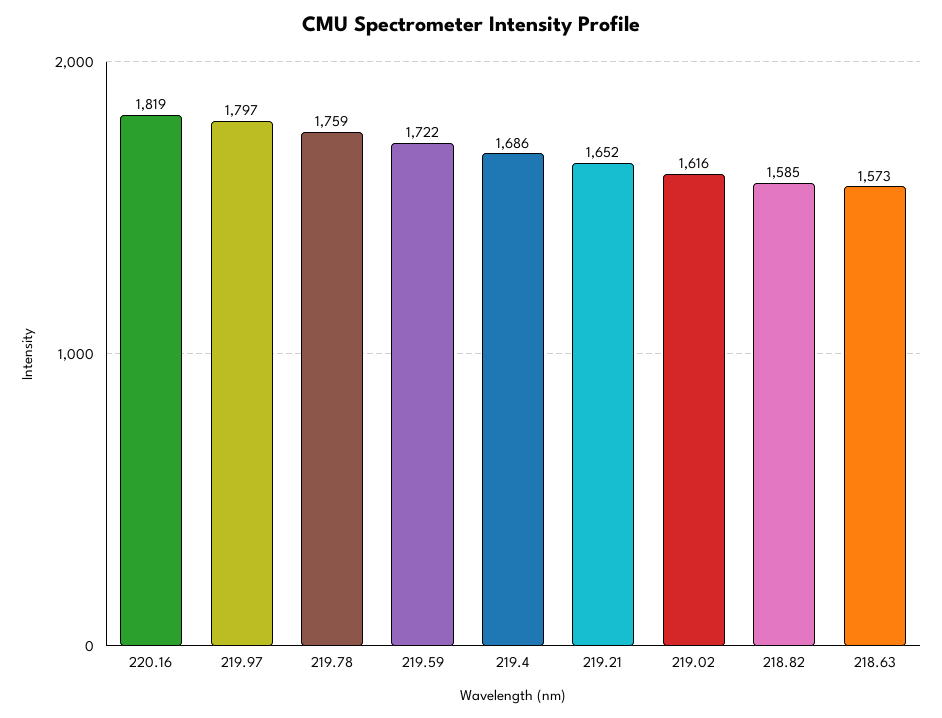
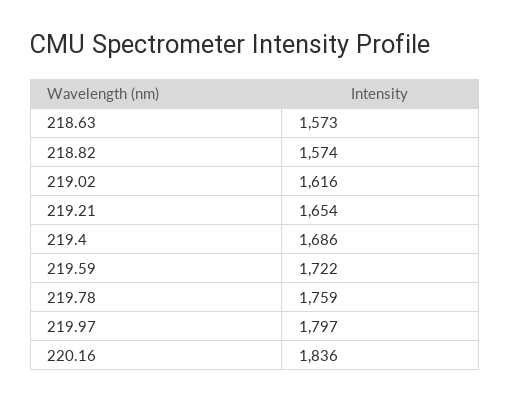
  {
-   "220.16": 1819,
+   "220.16": 1836,
    "219.97": 1797,
    "219.78": 1759,
    "219.59": 1722,
    "219.4": 1686,
-   "219.21": 1652,
+   "219.21": 1654,
    "219.02": 1616,
-   "218.82": 1585,
+   "218.82": 1574,
    "218.63": 1573
  }

